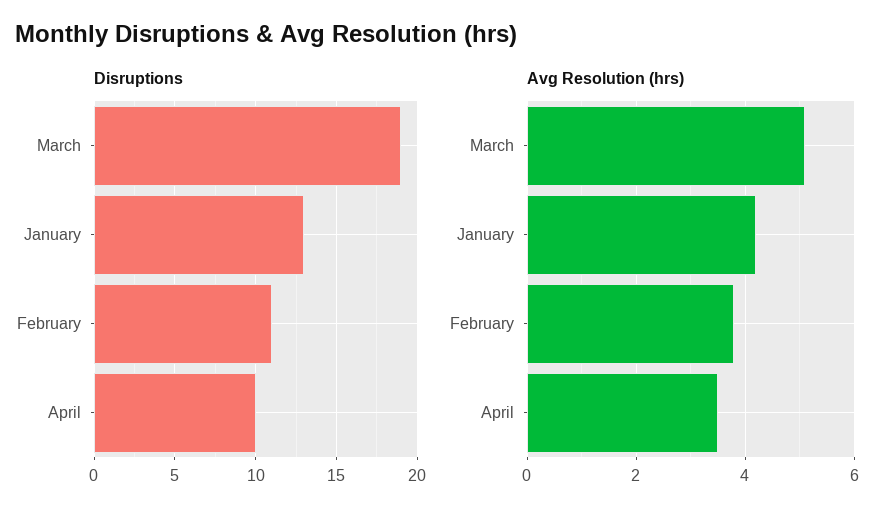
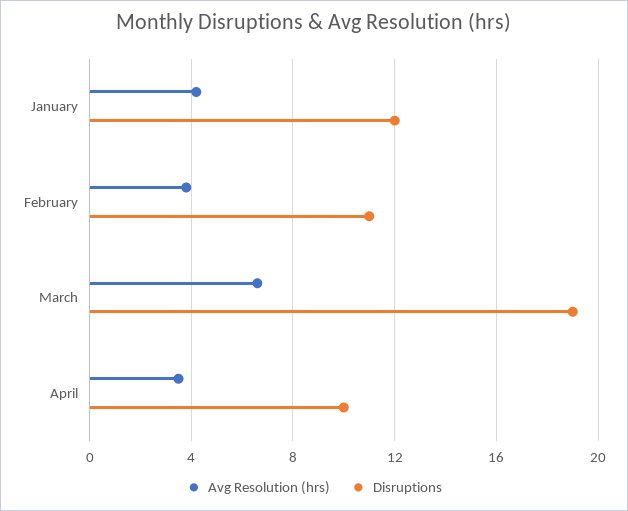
  {
    "Disruptions": {
      "March": 19,
-     "January": 13,
+     "January": 12,
      "February": 11,
      "April": 10
    },
    "Avg Resolution (hrs)": {
-     "March": 5,
+     "March": 6.5,
      "January": 4,
      "February": 4,
      "April": 3.5
    }
  }

